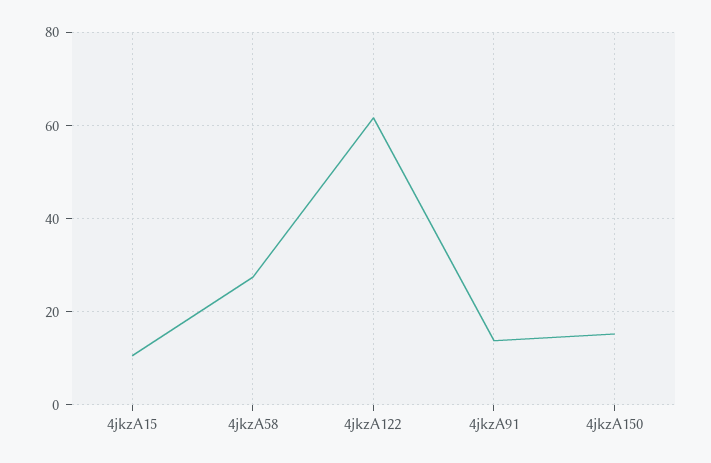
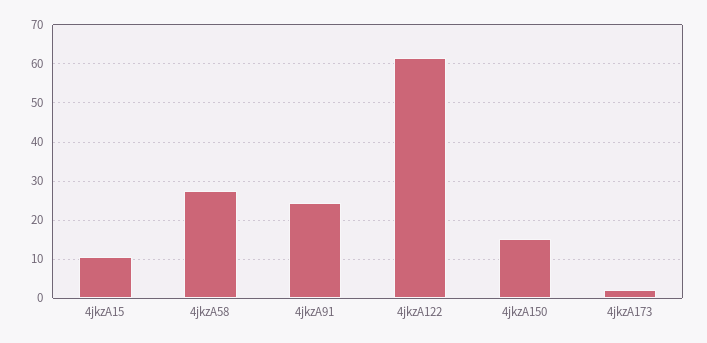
  {
    "4jkzA15": 10,
    "4jkzA58": 28,
    "4jkzA122": 62,
-   "4jkzA91": 14,
+   "4jkzA91": 24,
-   "4jkzA150": 16
+   "4jkzA150": 16,
+   "4jkzA173": 2
  }

